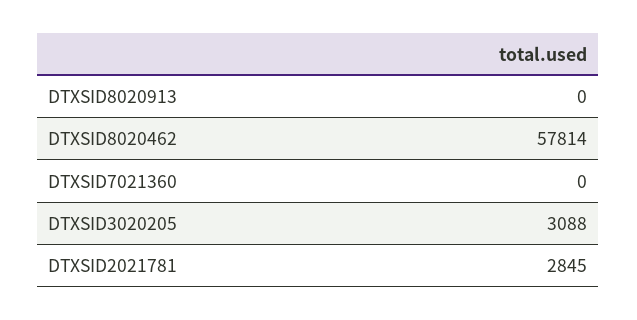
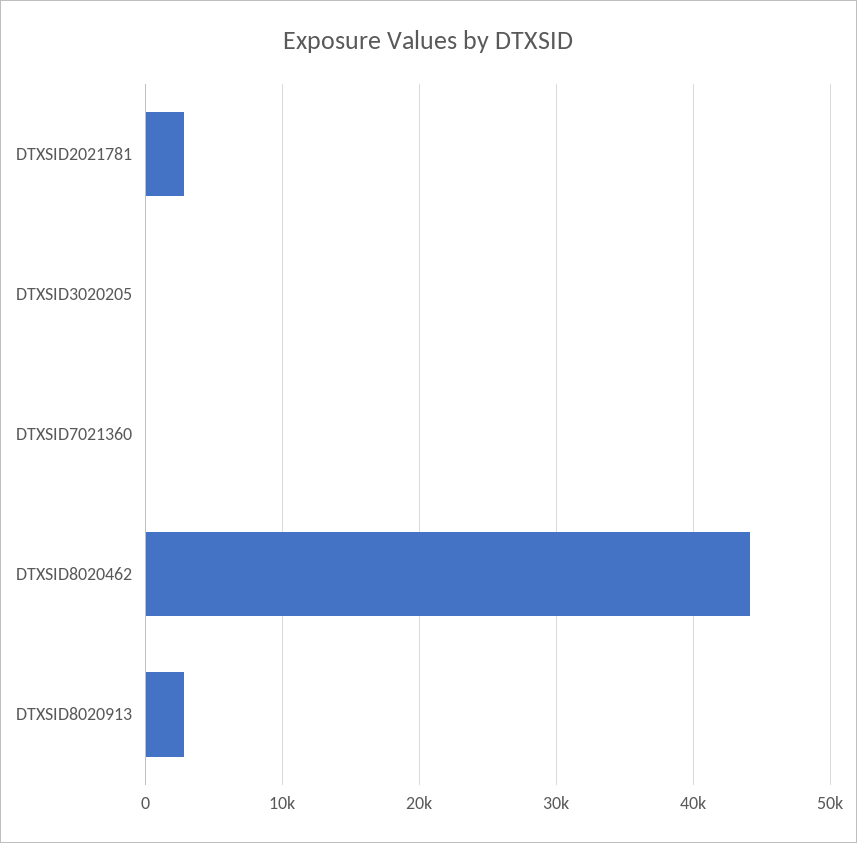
  {
-   "DTXSID8020913": 0,
+   "DTXSID8020913": 3000,
-   "DTXSID8020462": 57814,
+   "DTXSID8020462": 44000,
    "DTXSID7021360": 0,
-   "DTXSID3020205": 3088,
+   "DTXSID3020205": 0,
    "DTXSID2021781": 2845
  }

